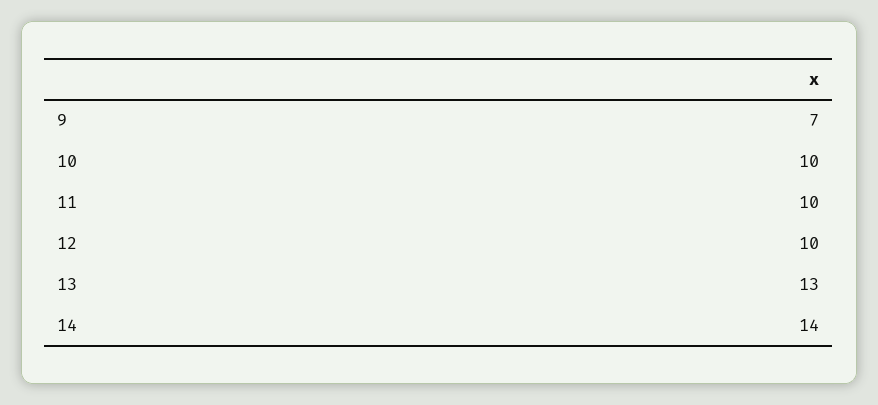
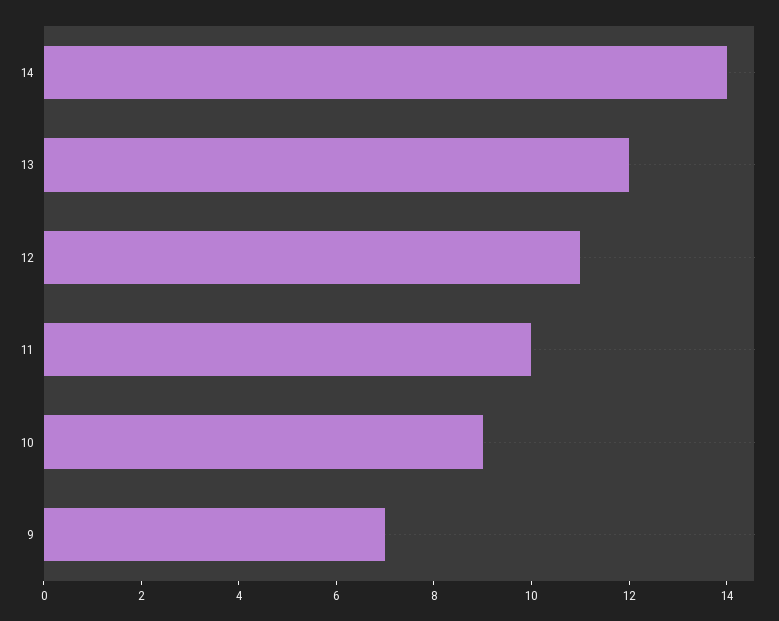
  {
    "9": 7,
-   "10": 10,
+   "10": 9,
    "11": 10,
-   "12": 10,
+   "12": 11,
-   "13": 13,
+   "13": 12,
    "14": 14
  }

